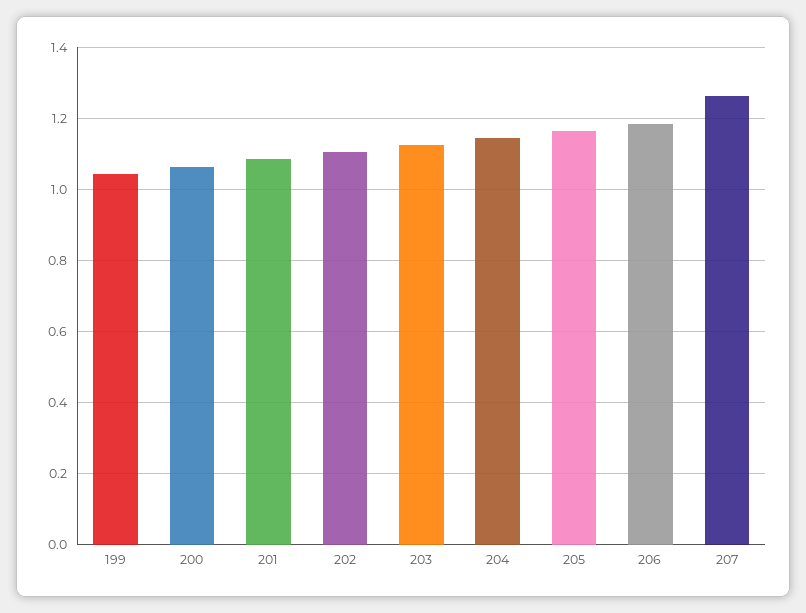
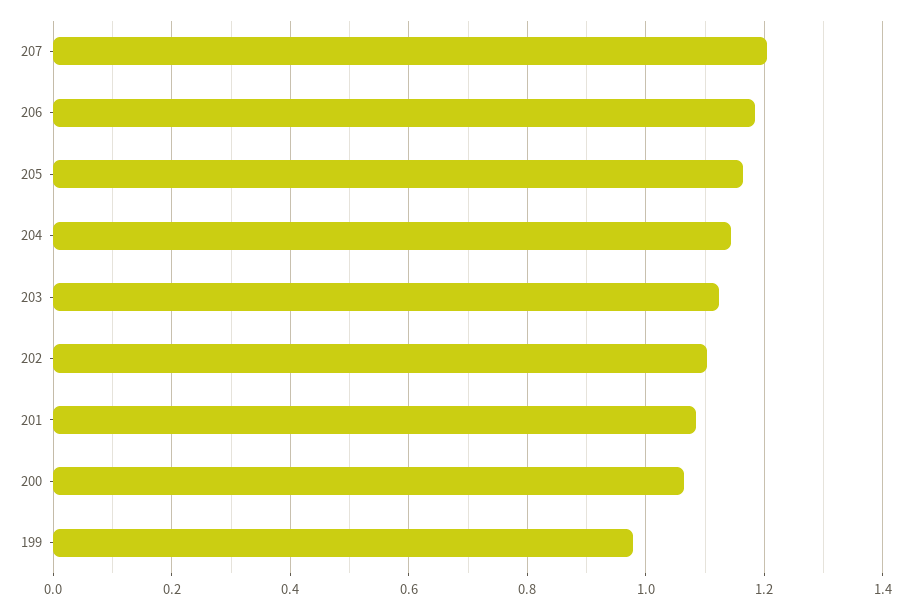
  {
-   "199": 1.04,
+   "199": 0.98,
    "200": 1.06,
    "201": 1.08,
    "202": 1.1,
    "203": 1.12,
    "204": 1.14,
    "205": 1.16,
    "206": 1.18,
-   "207": 1.26
+   "207": 1.2
  }

